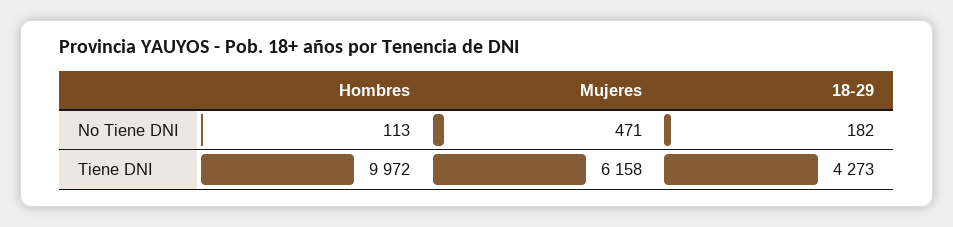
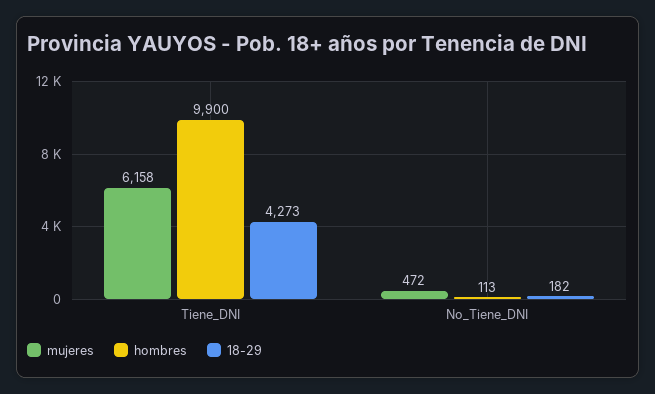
  {
    "Hombres": {
      "No Tiene DNI": 113,
-     "Tiene DNI": 9972
+     "Tiene DNI": 9900
    },
    "Mujeres": {
-     "No Tiene DNI": 471,
+     "No Tiene DNI": 472,
      "Tiene DNI": 6158
    },
    "18-29": {
      "No Tiene DNI": 182,
      "Tiene DNI": 4273
    }
  }

